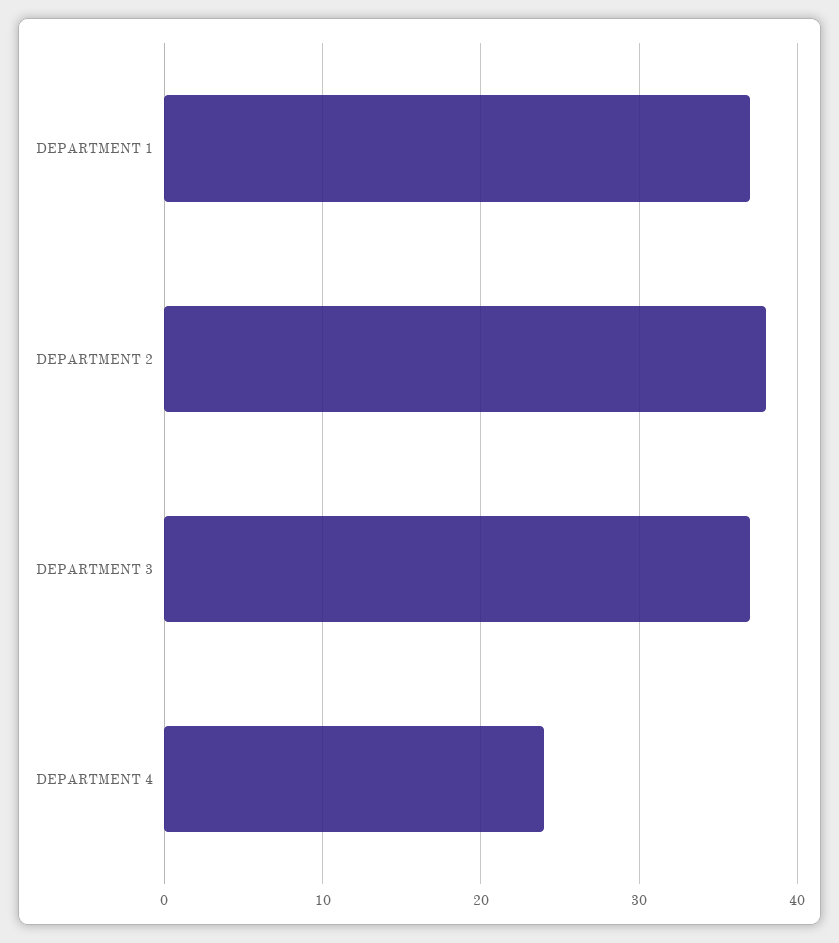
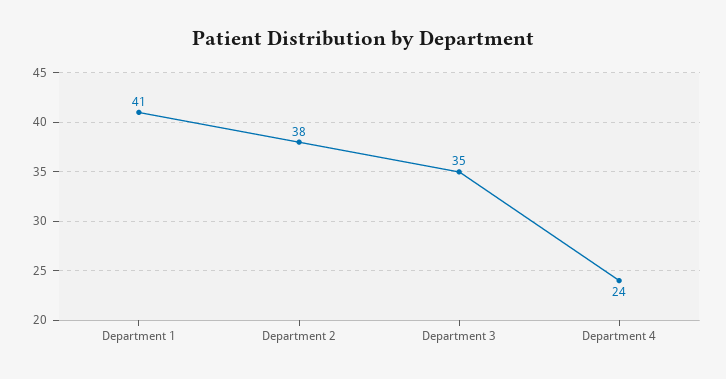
  {
-   "DEPARTMENT 1": 37,
+   "DEPARTMENT 1": 41,
    "DEPARTMENT 2": 38,
-   "DEPARTMENT 3": 37,
+   "DEPARTMENT 3": 35,
    "DEPARTMENT 4": 24
  }

